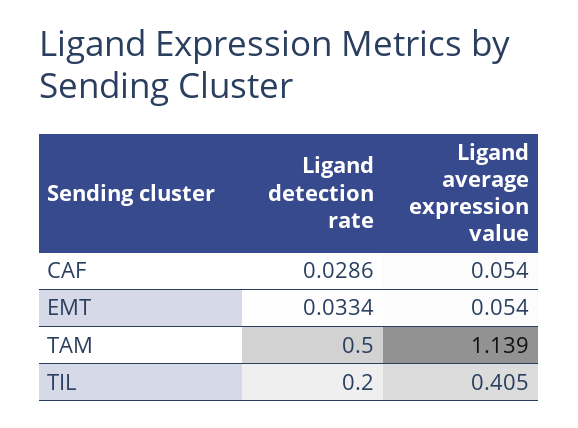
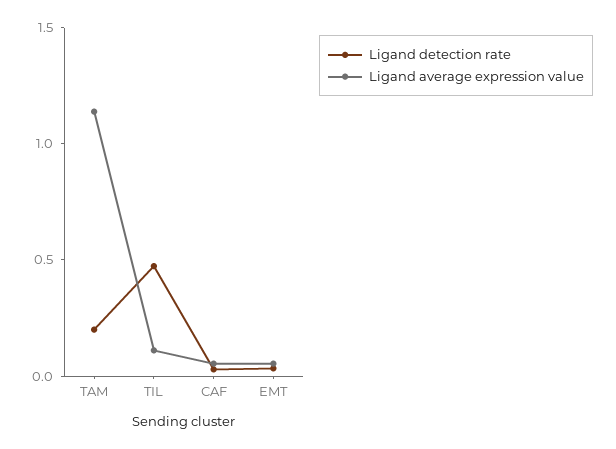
  {
    "Ligand detection rate": {
      "CAF": 0.0286,
      "EMT": 0.0334,
-     "TAM": 0.5,
+     "TAM": 0.2,
-     "TIL": 0.2
+     "TIL": 0.5
    },
    "Ligand average expression value": {
      "CAF": 0.054,
      "EMT": 0.054,
      "TAM": 1.139,
-     "TIL": 0.405
+     "TIL": 0.1
    }
  }

